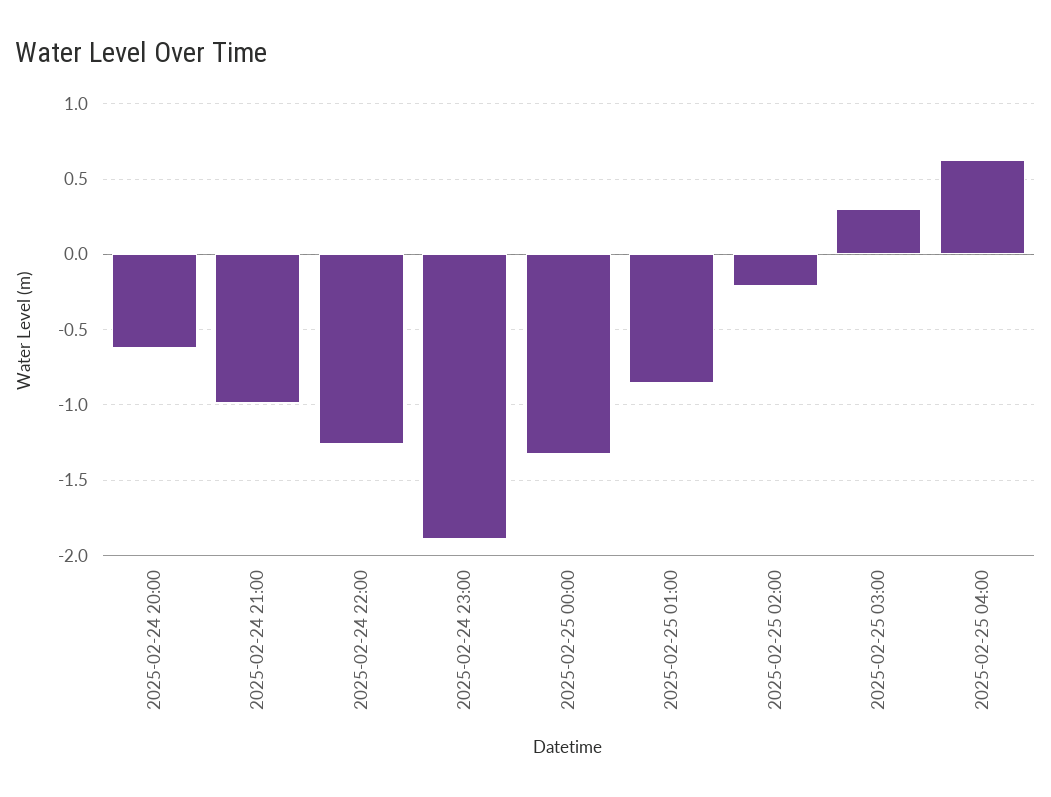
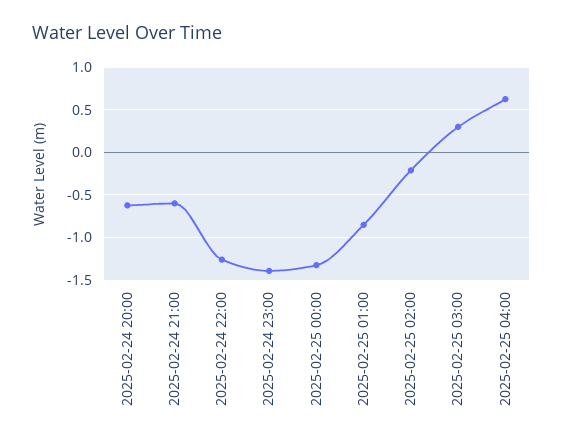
  {
    "2025-02-24 20:00": -0.6,
-   "2025-02-24 21:00": -1,
+   "2025-02-24 21:00": -0.6,
    "2025-02-24 22:00": -1.25,
-   "2025-02-24 23:00": -1.9,
+   "2025-02-24 23:00": -1.4,
    "2025-02-25 00:00": -1.35,
    "2025-02-25 01:00": -0.85,
    "2025-02-25 02:00": -0.2,
    "2025-02-25 03:00": 0.3,
    "2025-02-25 04:00": 0.6
  }

